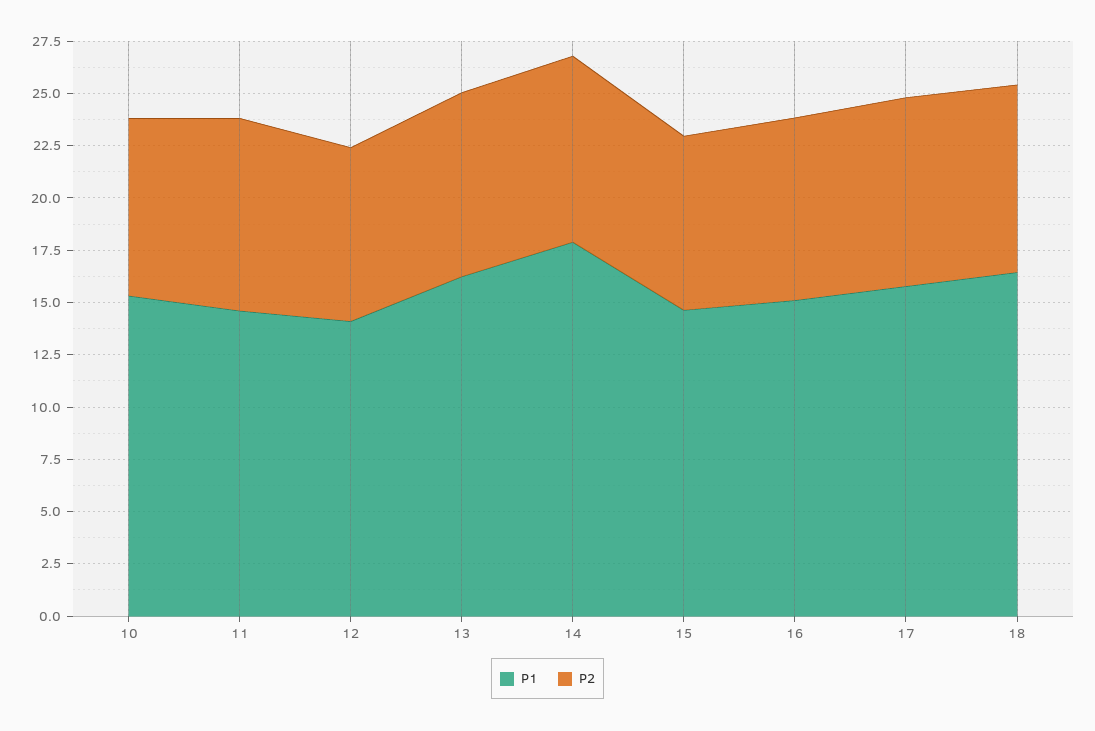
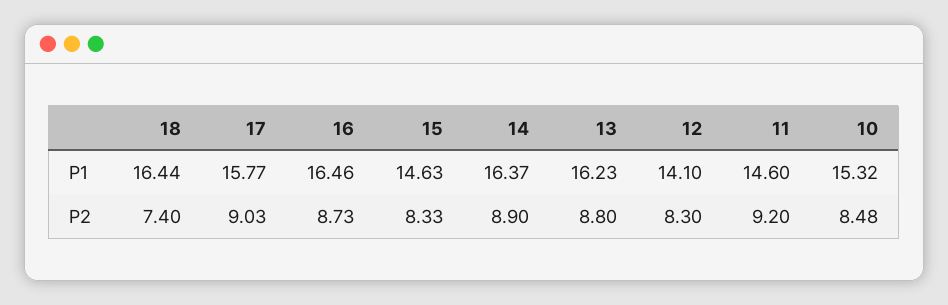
  {
    "P1": {
      "10": 15.32,
      "11": 14.6,
      "12": 14.1,
      "13": 16.23,
-     "14": 18,
+     "14": 16.37,
      "15": 14.63,
-     "16": 15,
+     "16": 16.46,
      "17": 15.77,
      "18": 16.44
    },
    "P2": {
      "10": 8.48,
      "11": 9.2,
      "12": 8.3,
      "13": 8.8,
      "14": 8.9,
      "15": 8.33,
      "16": 8.73,
      "17": 9.03,
-     "18": 9
+     "18": 7.4
    }
  }

